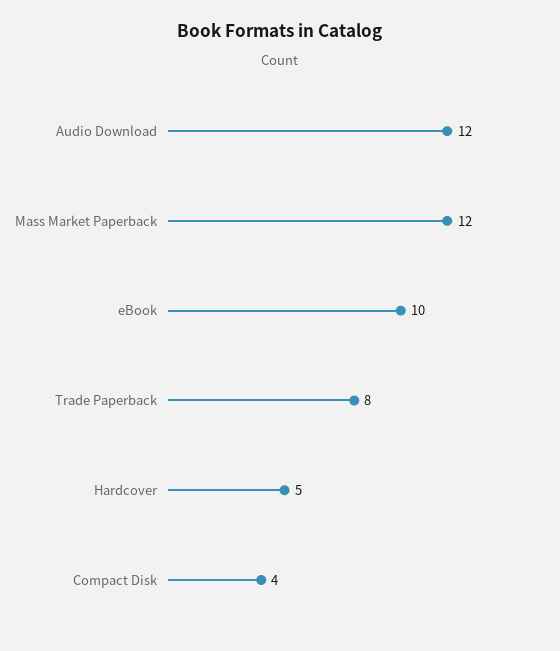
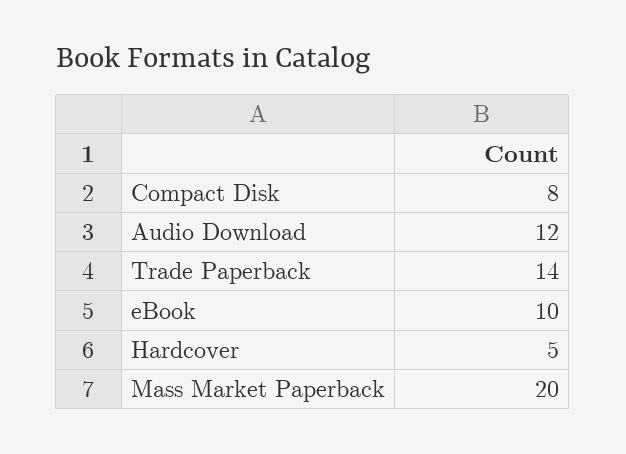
  {
    "Audio Download": 12,
-   "Mass Market Paperback": 12,
+   "Mass Market Paperback": 20,
    "eBook": 10,
-   "Trade Paperback": 8,
+   "Trade Paperback": 14,
    "Hardcover": 5,
-   "Compact Disk": 4
+   "Compact Disk": 8
  }

